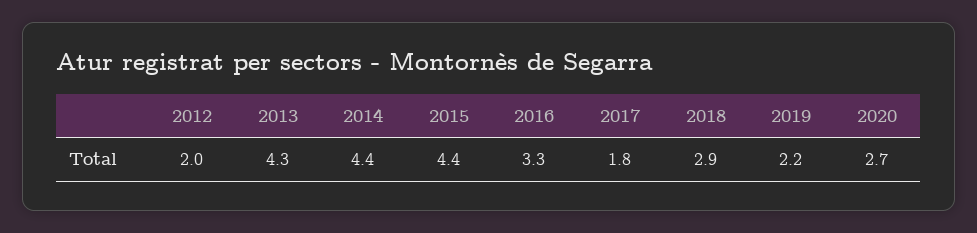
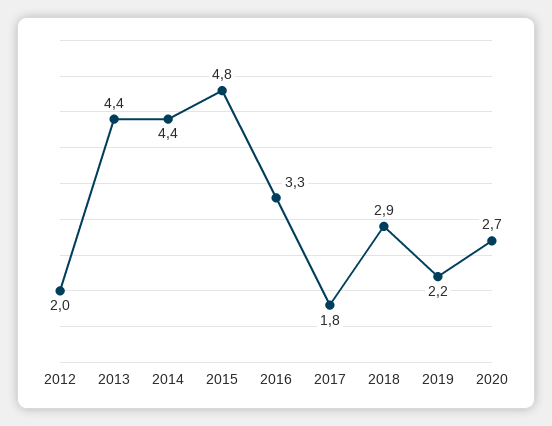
  {
    "2012": 2,
-   "2013": 4.3,
+   "2013": 4.4,
    "2014": 4.4,
-   "2015": 4.4,
+   "2015": 4.8,
    "2016": 3.3,
    "2017": 1.8,
    "2018": 2.9,
    "2019": 2.2,
    "2020": 2.7
  }

